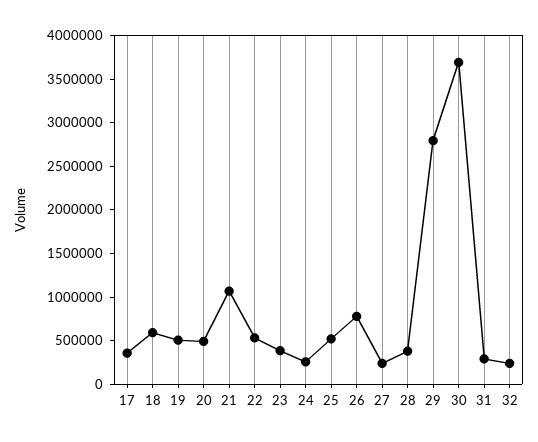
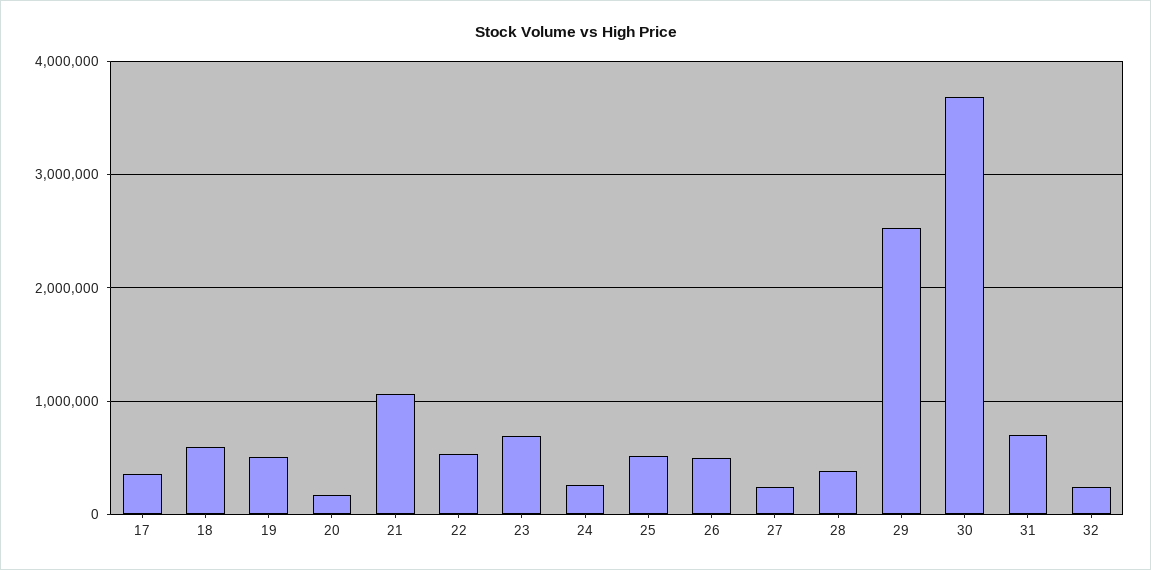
  {
    "17": 400000,
    "18": 600000,
    "19": 500000,
-   "20": 500000,
+   "20": 200000,
    "21": 1100000,
    "22": 500000,
-   "23": 400000,
+   "23": 700000,
    "24": 300000,
    "25": 500000,
-   "26": 800000,
+   "26": 500000,
    "27": 200000,
    "28": 400000,
-   "29": 2800000,
+   "29": 2500000,
    "30": 3700000,
-   "31": 300000,
+   "31": 700000,
    "32": 200000
  }

